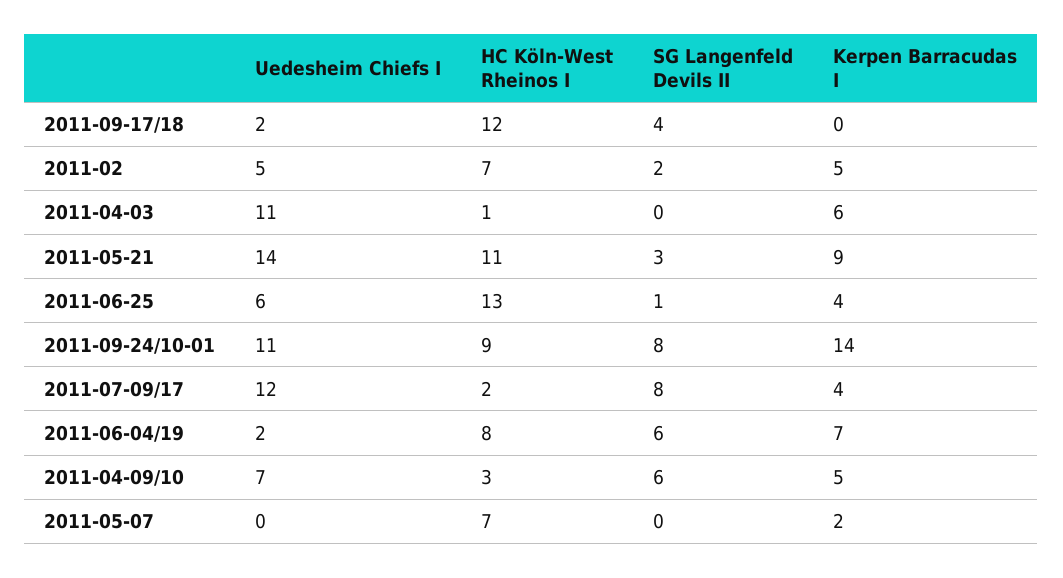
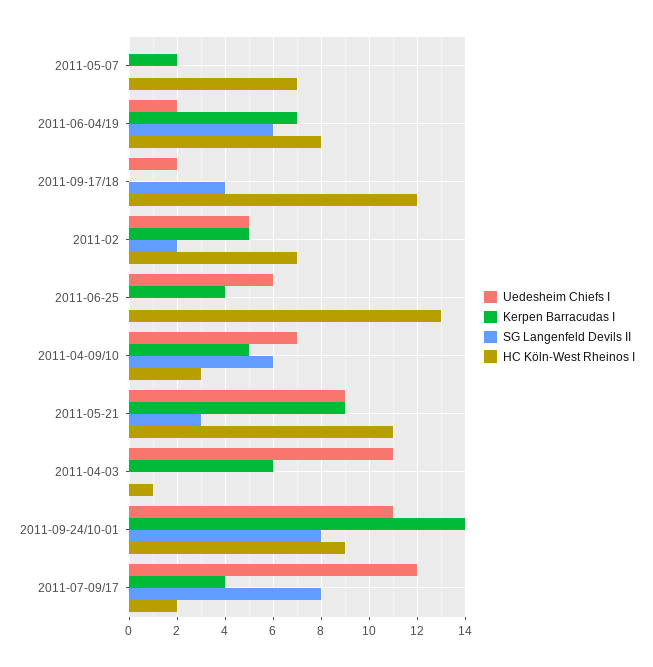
  {
    "Uedesheim Chiefs I": {
      "2011-09-17/18": 2,
      "2011-02": 5,
      "2011-04-03": 11,
-     "2011-05-21": 14,
+     "2011-05-21": 9,
      "2011-06-25": 6,
      "2011-09-24/10-01": 11,
      "2011-07-09/17": 12,
      "2011-06-04/19": 2,
      "2011-04-09/10": 7,
      "2011-05-07": 0
    },
    "HC Köln-West Rheinos I": {
      "2011-09-17/18": 12,
      "2011-02": 7,
      "2011-04-03": 1,
      "2011-05-21": 11,
      "2011-06-25": 13,
      "2011-09-24/10-01": 9,
      "2011-07-09/17": 2,
      "2011-06-04/19": 8,
      "2011-04-09/10": 3,
      "2011-05-07": 7
    },
    "SG Langenfeld Devils II": {
      "2011-09-17/18": 4,
      "2011-02": 2,
      "2011-04-03": 0,
      "2011-05-21": 3,
-     "2011-06-25": 1,
+     "2011-06-25": 0,
      "2011-09-24/10-01": 8,
      "2011-07-09/17": 8,
      "2011-06-04/19": 6,
      "2011-04-09/10": 6,
      "2011-05-07": 0
    },
    "Kerpen Barracudas I": {
      "2011-09-17/18": 0,
      "2011-02": 5,
      "2011-04-03": 6,
      "2011-05-21": 9,
      "2011-06-25": 4,
      "2011-09-24/10-01": 14,
      "2011-07-09/17": 4,
      "2011-06-04/19": 7,
      "2011-04-09/10": 5,
      "2011-05-07": 2
    }
  }

